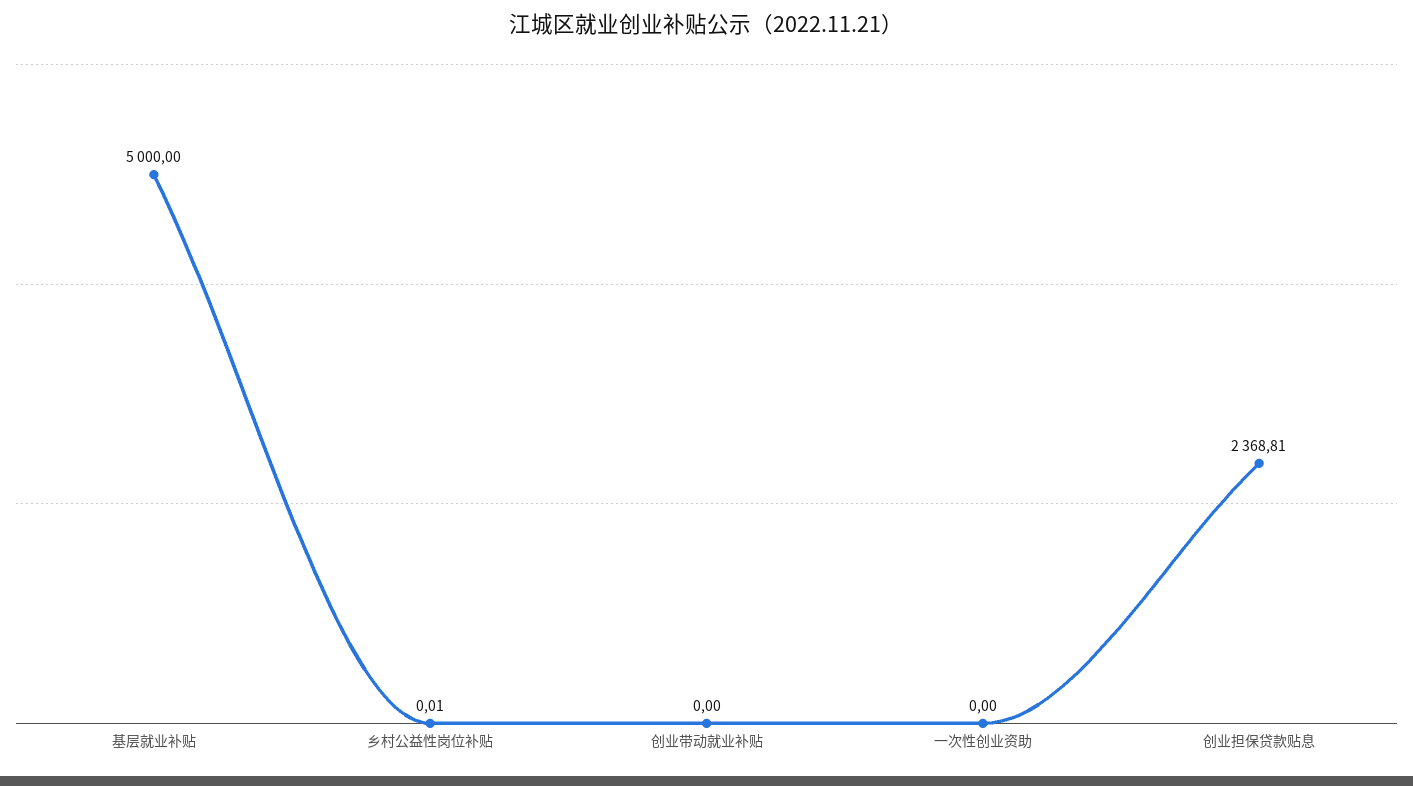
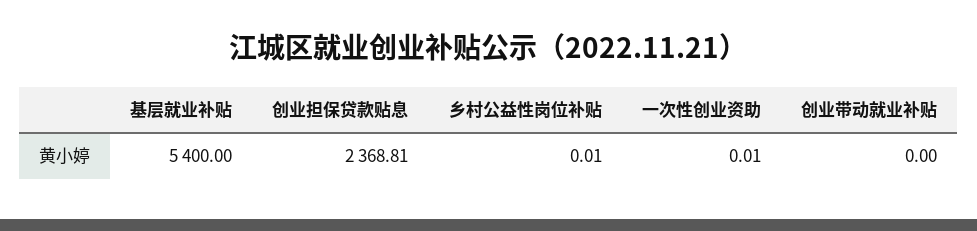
  {
-   "基层就业补贴": 5000,
+   "基层就业补贴": 5400,
    "乡村公益性岗位补贴": 0.01,
    "创业带动就业补贴": 0,
-   "一次性创业资助": 0,
+   "一次性创业资助": 0.01,
    "创业担保贷款贴息": 2368.81
  }

